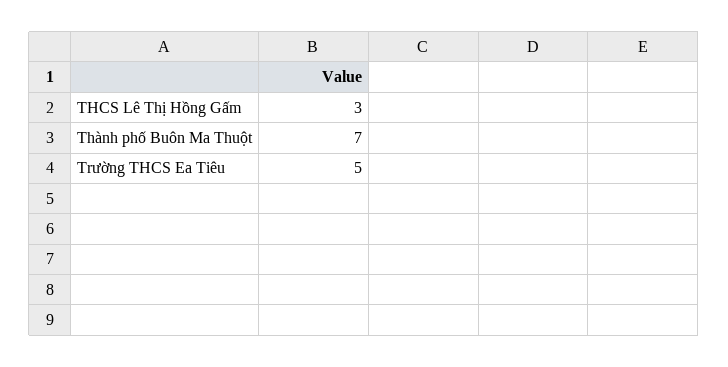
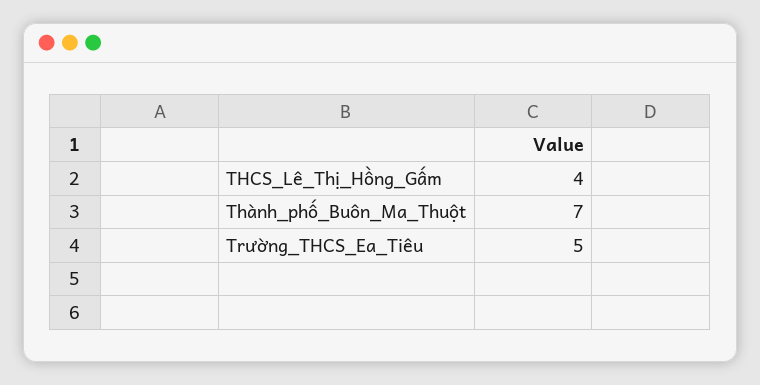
  {
-   "THCS Lê Thị Hồng Gấm": 3,
+   "THCS Lê Thị Hồng Gấm": 4,
    "Thành phố Buôn Ma Thuột": 7,
    "Trường THCS Ea Tiêu": 5
  }

